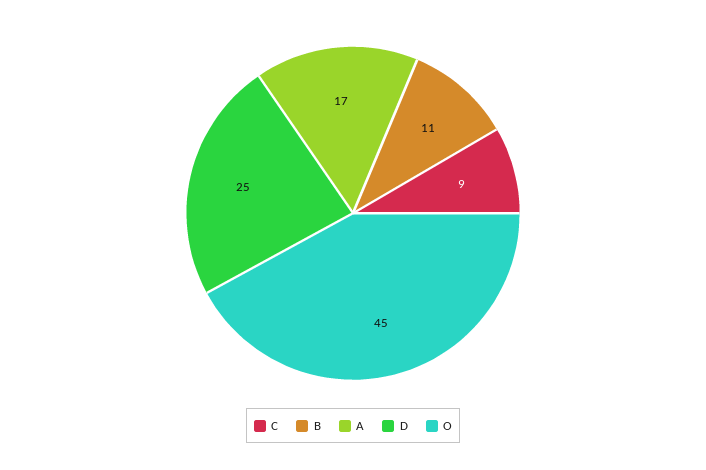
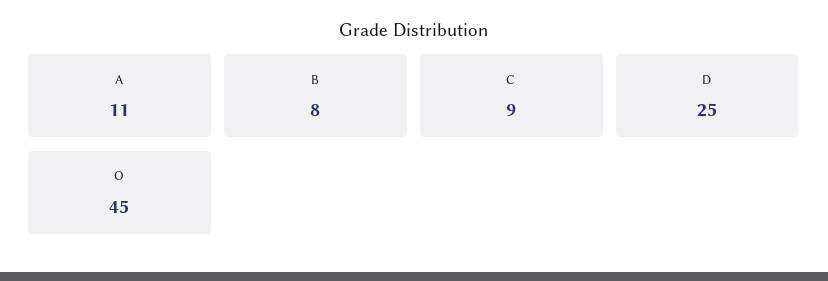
  {
    "C": 9,
-   "B": 11,
+   "B": 8,
-   "A": 17,
+   "A": 11,
    "D": 25,
    "O": 45
  }

